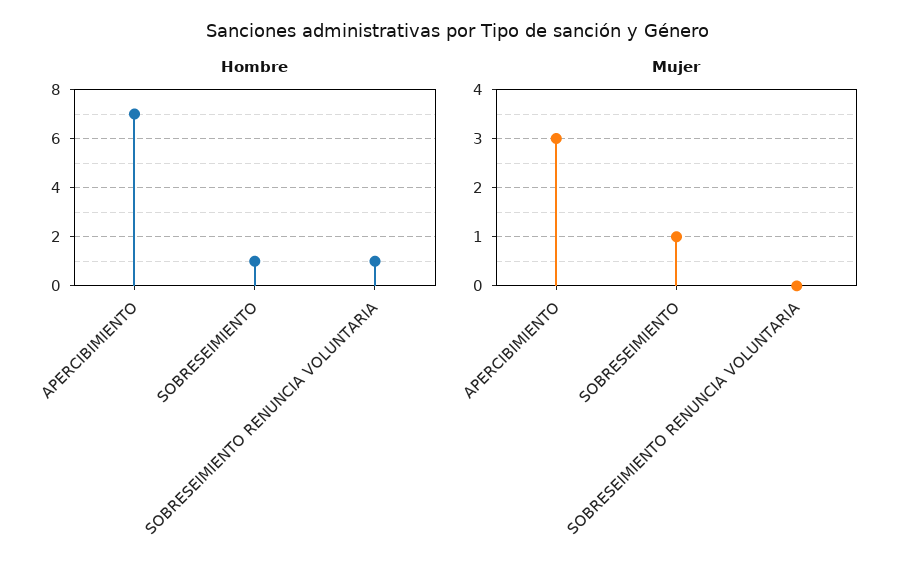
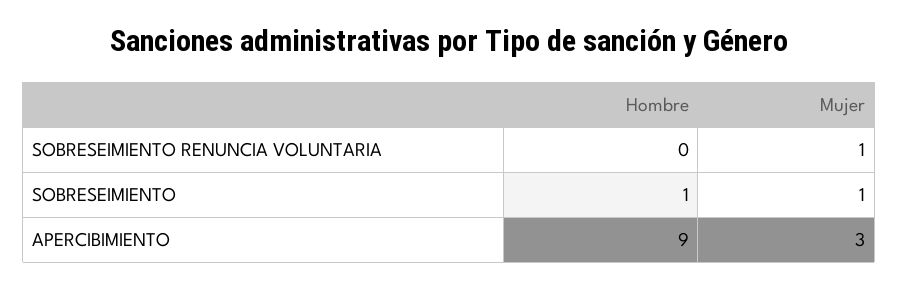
  {
    "Hombre": {
-     "APERCIBIMIENTO": 7,
+     "APERCIBIMIENTO": 9,
      "SOBRESEIMIENTO": 1,
-     "SOBRESEIMIENTO RENUNCIA VOLUNTARIA": 1
+     "SOBRESEIMIENTO RENUNCIA VOLUNTARIA": 0
    },
    "Mujer": {
      "APERCIBIMIENTO": 3,
      "SOBRESEIMIENTO": 1,
-     "SOBRESEIMIENTO RENUNCIA VOLUNTARIA": 0
+     "SOBRESEIMIENTO RENUNCIA VOLUNTARIA": 1
    }
  }

